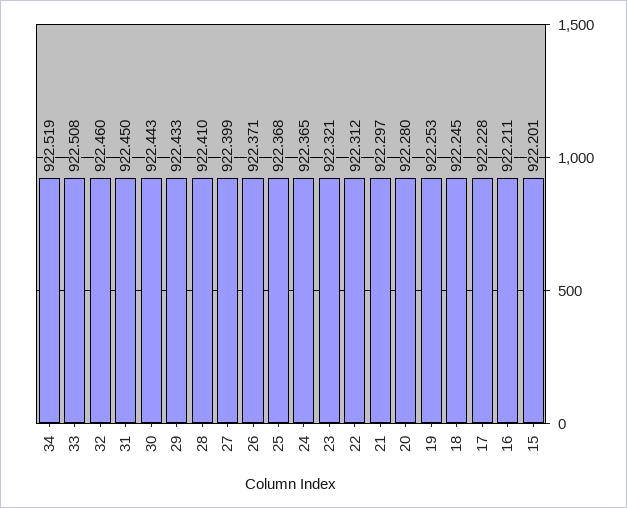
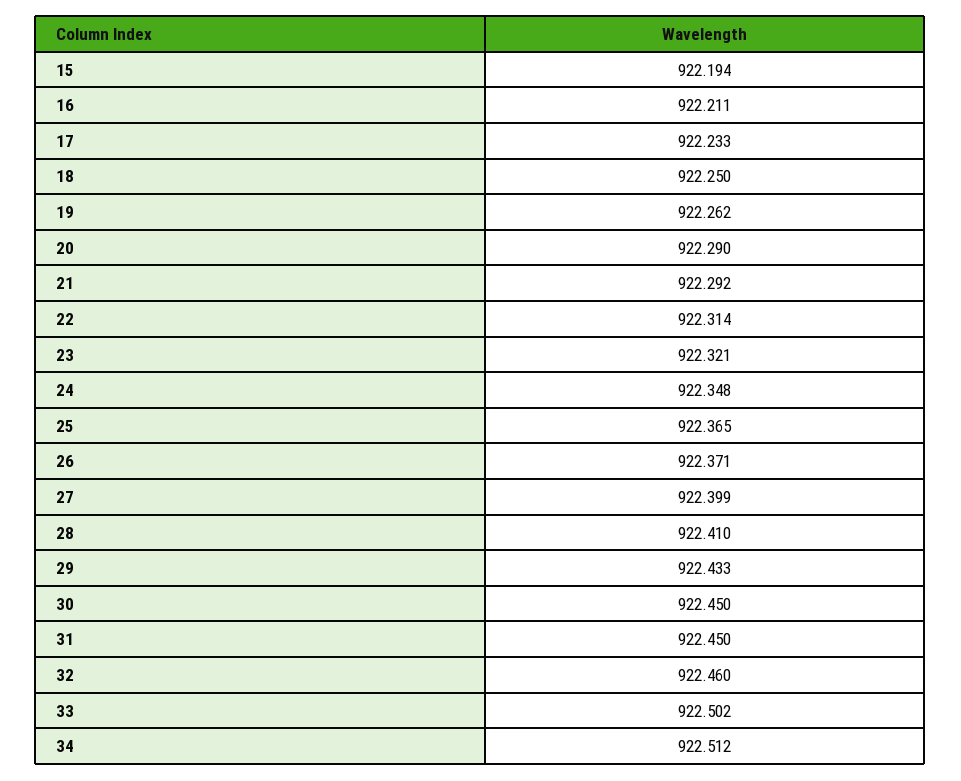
  {
-   "34": 922.519,
+   "34": 922.512,
-   "33": 922.508,
+   "33": 922.502,
    "32": 922.46,
    "31": 922.45,
-   "30": 922.443,
+   "30": 922.45,
    "29": 922.433,
    "28": 922.41,
    "27": 922.399,
    "26": 922.371,
-   "25": 922.368,
+   "25": 922.365,
-   "24": 922.365,
+   "24": 922.348,
    "23": 922.321,
-   "22": 922.312,
+   "22": 922.314,
-   "21": 922.297,
+   "21": 922.292,
-   "20": 922.28,
+   "20": 922.29,
-   "19": 922.253,
+   "19": 922.262,
-   "18": 922.245,
+   "18": 922.25,
-   "17": 922.228,
+   "17": 922.233,
    "16": 922.211,
-   "15": 922.201
+   "15": 922.194
  }

